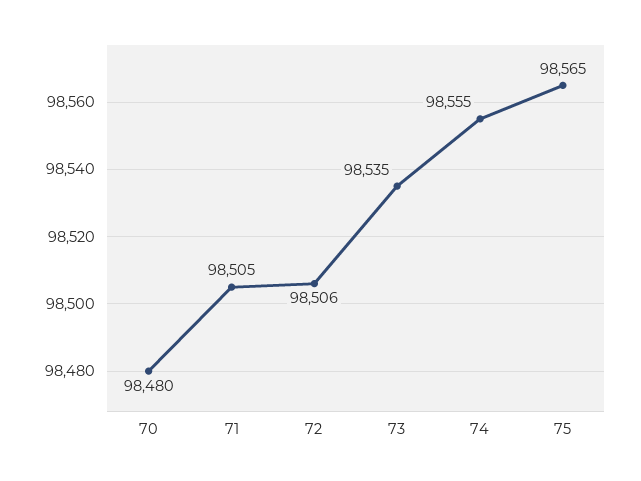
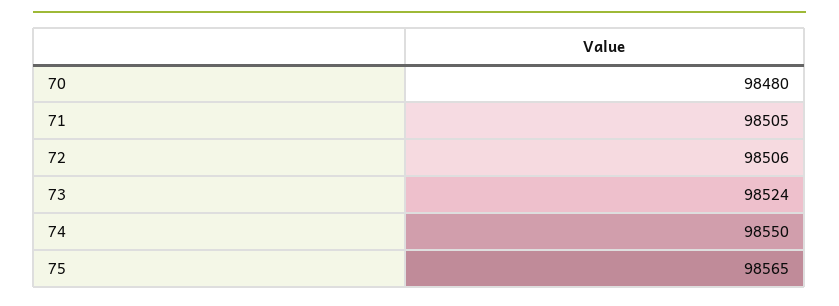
  {
    "70": 98480,
    "71": 98505,
    "72": 98506,
-   "73": 98535,
+   "73": 98524,
-   "74": 98555,
+   "74": 98550,
    "75": 98565
  }

